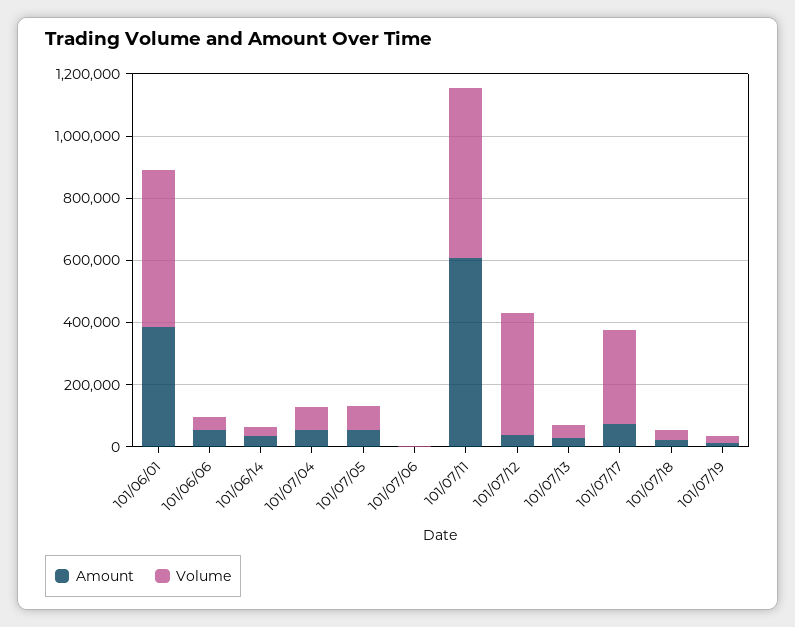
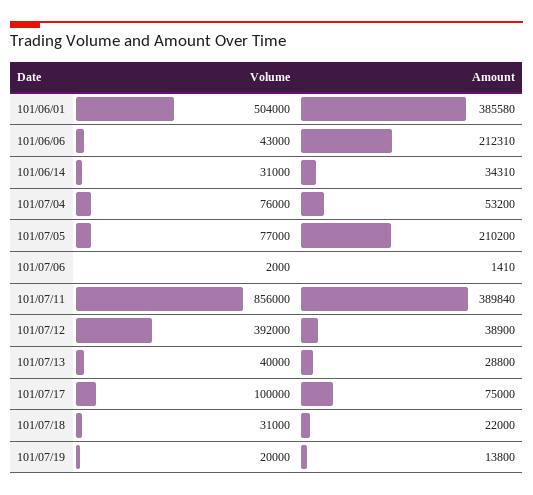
  {
    "Amount": {
      "101/06/01": 385580,
-     "101/06/06": 50000,
+     "101/06/06": 212310,
      "101/06/14": 34310,
      "101/07/04": 53200,
-     "101/07/05": 50000,
+     "101/07/05": 210200,
      "101/07/06": 1410,
-     "101/07/11": 600000,
+     "101/07/11": 389840,
      "101/07/12": 38900,
      "101/07/13": 28800,
      "101/07/17": 75000,
      "101/07/18": 22000,
      "101/07/19": 13800
    },
    "Volume": {
      "101/06/01": 504000,
      "101/06/06": 43000,
      "101/06/14": 31000,
      "101/07/04": 76000,
      "101/07/05": 77000,
      "101/07/06": 2000,
-     "101/07/11": 550000,
+     "101/07/11": 856000,
      "101/07/12": 392000,
      "101/07/13": 40000,
-     "101/07/17": 300000,
+     "101/07/17": 100000,
      "101/07/18": 31000,
      "101/07/19": 20000
    }
  }

